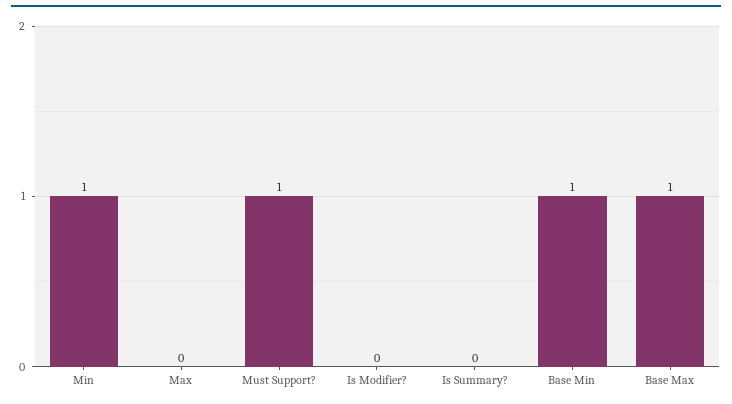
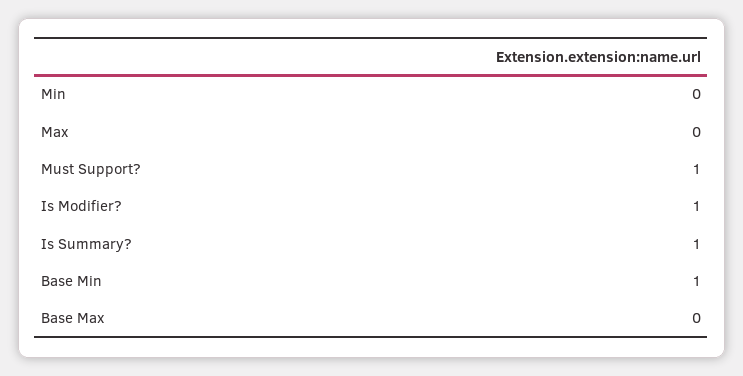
  {
-   "Min": 1,
+   "Min": 0,
    "Max": 0,
    "Must Support?": 1,
-   "Is Modifier?": 0,
+   "Is Modifier?": 1,
-   "Is Summary?": 0,
+   "Is Summary?": 1,
    "Base Min": 1,
-   "Base Max": 1
+   "Base Max": 0
  }

